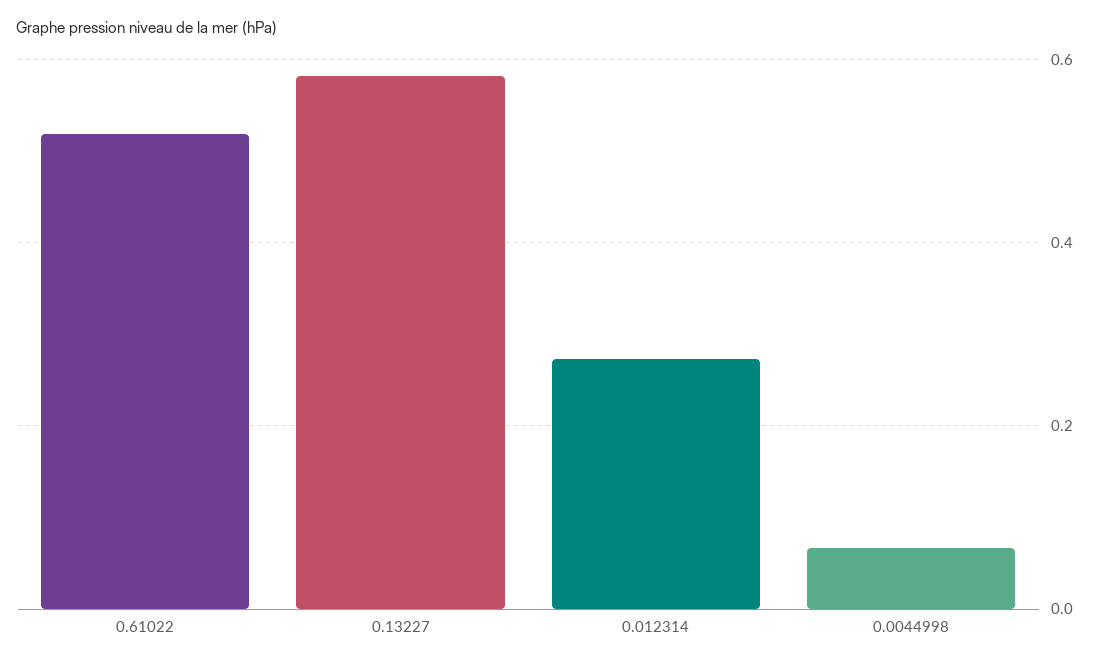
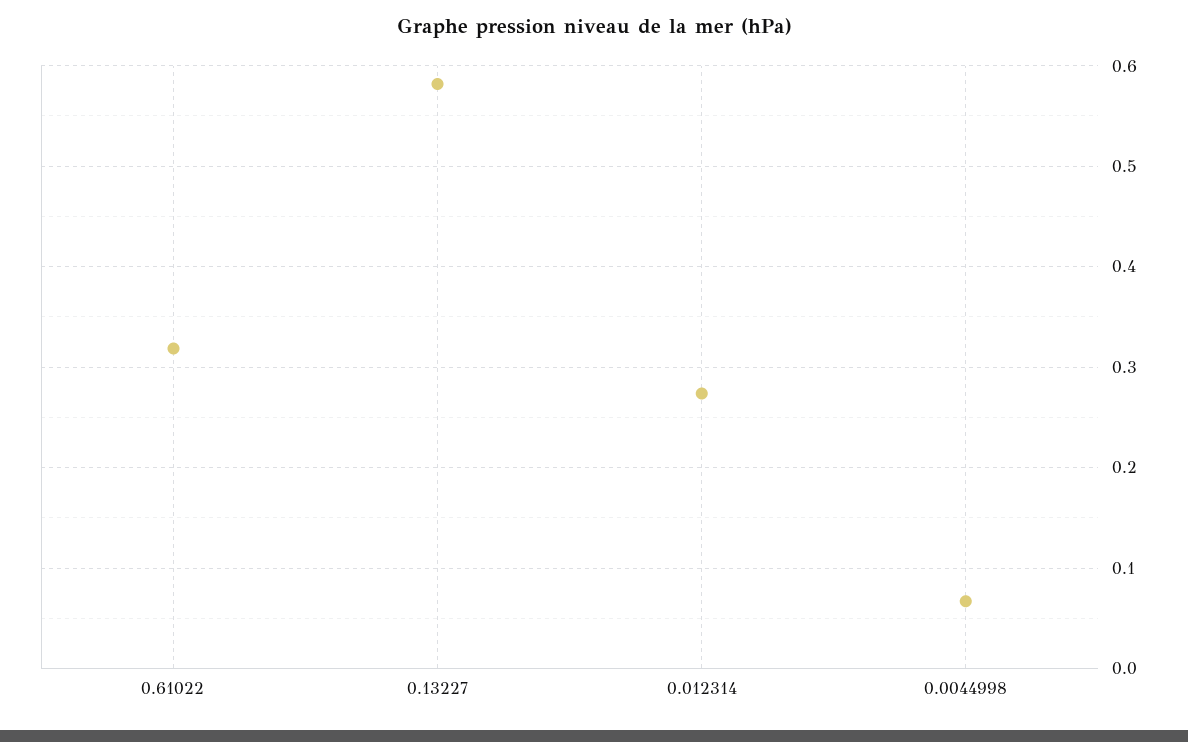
  {
-   "0.61022": 0.52,
+   "0.61022": 0.32,
    "0.13227": 0.58,
    "0.012314": 0.27,
    "0.0044998": 0.07
  }

